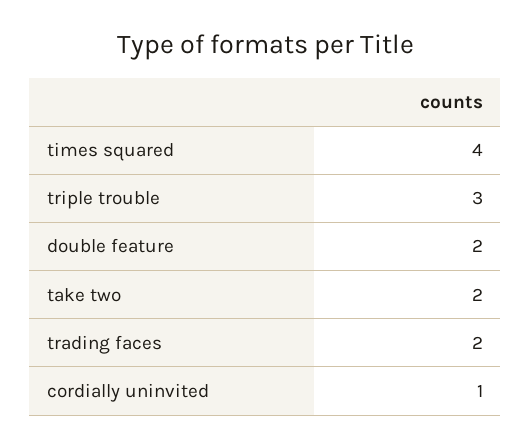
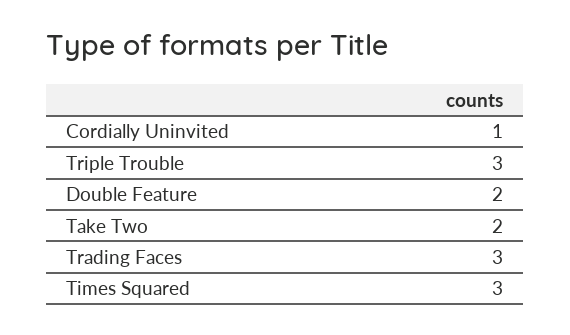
  {
-   "times squared": 4,
+   "times squared": 3,
    "triple trouble": 3,
    "double feature": 2,
    "take two": 2,
-   "trading faces": 2,
+   "trading faces": 3,
    "cordially uninvited": 1
  }

